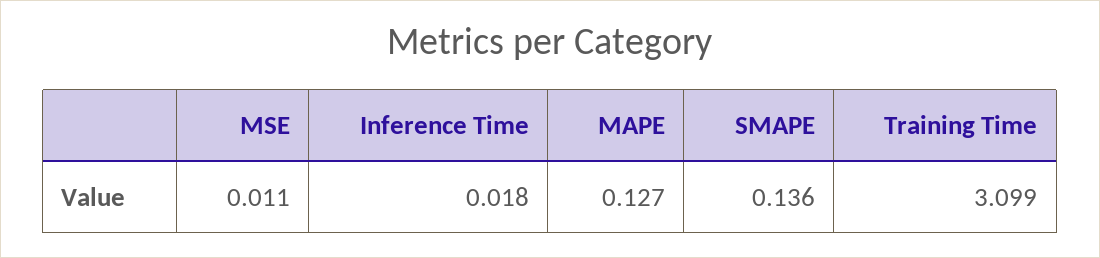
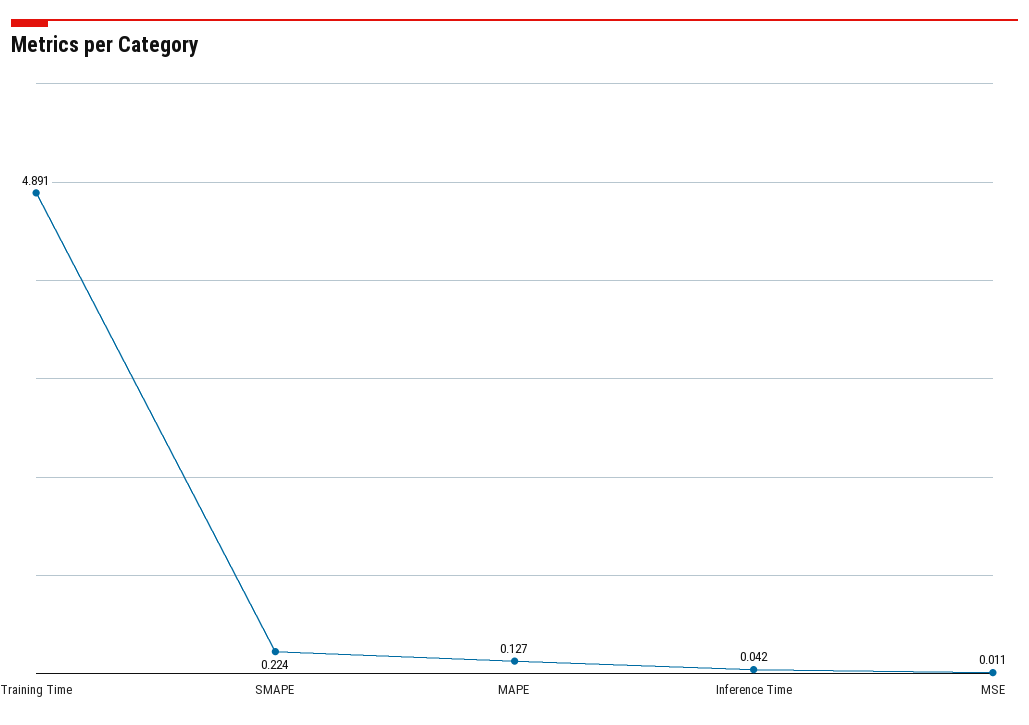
  {
    "MSE": 0.011,
-   "Inference Time": 0.018,
+   "Inference Time": 0.042,
    "MAPE": 0.127,
-   "SMAPE": 0.136,
+   "SMAPE": 0.224,
-   "Training Time": 3.099
+   "Training Time": 4.891
  }

